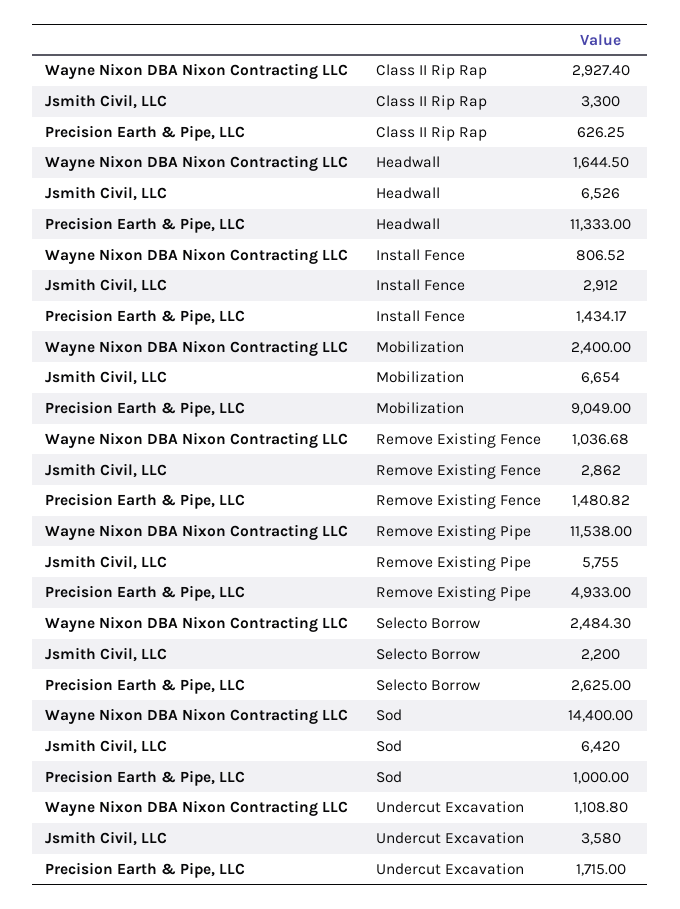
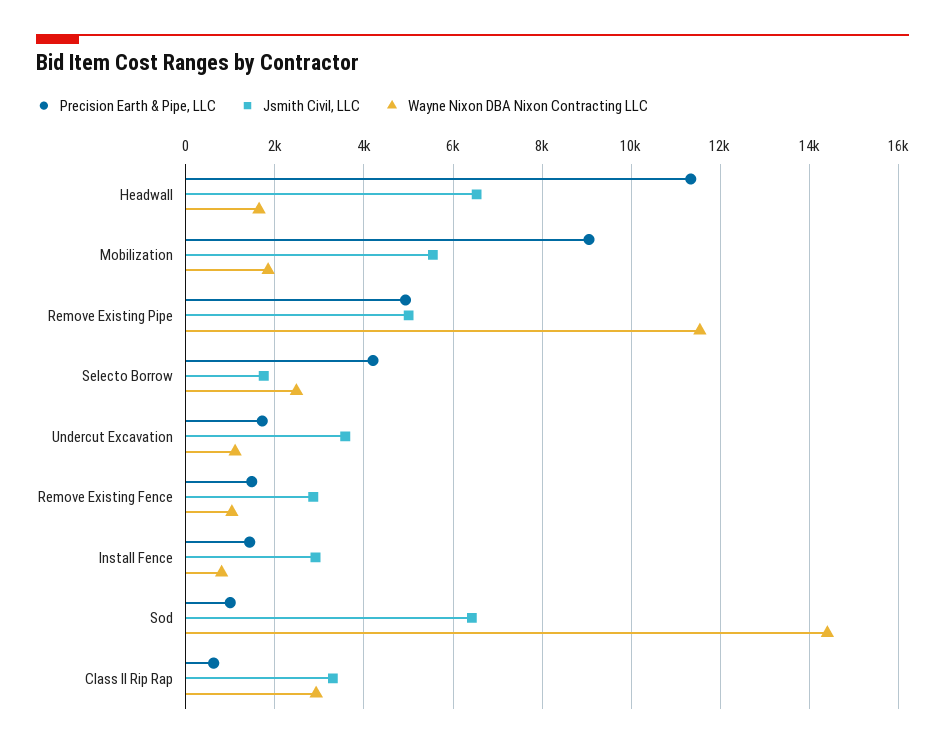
  {
    "Wayne Nixon DBA Nixon Contracting LLC": {
      "Class II Rip Rap": 2927.4,
      "Headwall": 1644.5,
      "Install Fence": 806.52,
-     "Mobilization": 2400,
+     "Mobilization": 1800,
      "Remove Existing Fence": 1036.68,
      "Remove Existing Pipe": 11538,
      "Selecto Borrow": 2484.3,
      "Sod": 14400,
      "Undercut Excavation": 1108.8
    },
    "Jsmith Civil, LLC": {
      "Class II Rip Rap": 3300,
      "Headwall": 6526,
      "Install Fence": 2912,
-     "Mobilization": 6654,
+     "Mobilization": 5600,
      "Remove Existing Fence": 2862,
-     "Remove Existing Pipe": 5755,
+     "Remove Existing Pipe": 5000,
-     "Selecto Borrow": 2200,
+     "Selecto Borrow": 1800,
      "Sod": 6420,
      "Undercut Excavation": 3580
    },
    "Precision Earth & Pipe, LLC": {
      "Class II Rip Rap": 626.25,
      "Headwall": 11333,
      "Install Fence": 1434.17,
      "Mobilization": 9049,
      "Remove Existing Fence": 1480.82,
      "Remove Existing Pipe": 4933,
-     "Selecto Borrow": 2625,
+     "Selecto Borrow": 4200,
      "Sod": 1000,
      "Undercut Excavation": 1715
    }
  }

